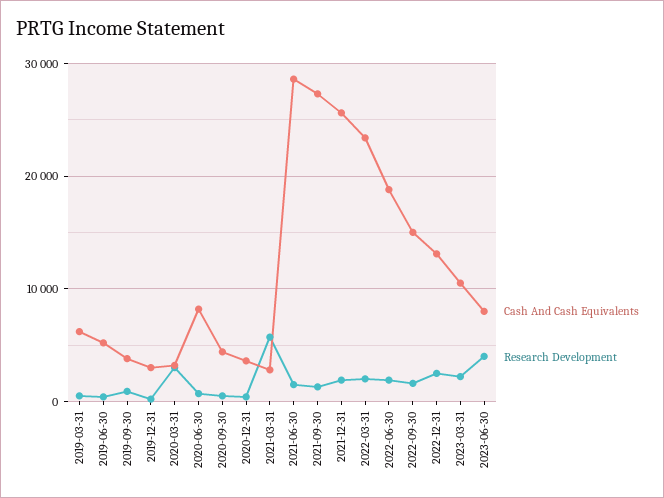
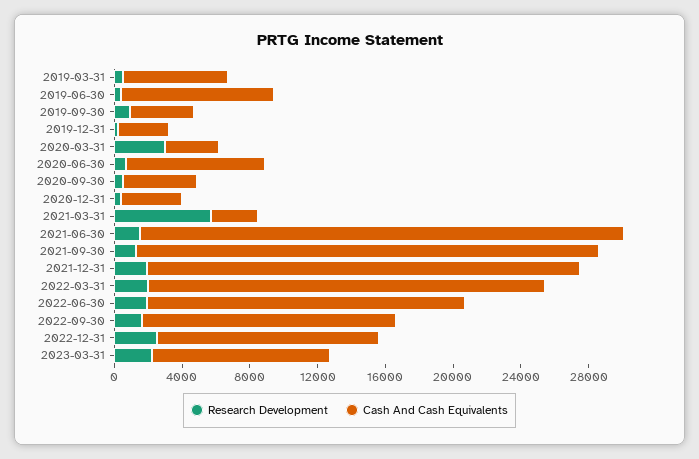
  {
    "Cash And Cash Equivalents": {
      "2019-03-31": 6000,
-     "2019-06-30": 5000,
+     "2019-06-30": 9000,
      "2019-09-30": 4000,
      "2019-12-31": 3000,
      "2020-03-31": 3000,
      "2020-06-30": 8000,
      "2020-09-30": 4000,
      "2020-12-31": 4000,
      "2021-03-31": 3000,
      "2021-06-30": 29000,
      "2021-09-30": 27000,
      "2021-12-31": 26000,
      "2022-03-31": 23000,
      "2022-06-30": 19000,
      "2022-09-30": 15000,
      "2022-12-31": 13000,
-     "2023-03-31": 11000,
+     "2023-03-31": 11000
-     "2023-06-30": 8000
    },
    "Research Development": {
      "2019-03-31": 1000,
      "2019-06-30": 0,
      "2019-09-30": 1000,
      "2019-12-31": 0,
      "2020-03-31": 3000,
      "2020-06-30": 1000,
      "2020-09-30": 1000,
      "2020-12-31": 0,
      "2021-03-31": 6000,
      "2021-06-30": 2000,
      "2021-09-30": 1000,
      "2021-12-31": 2000,
      "2022-03-31": 2000,
      "2022-06-30": 2000,
      "2022-09-30": 2000,
      "2022-12-31": 3000,
-     "2023-03-31": 2000,
+     "2023-03-31": 2000
-     "2023-06-30": 4000
    }
  }

